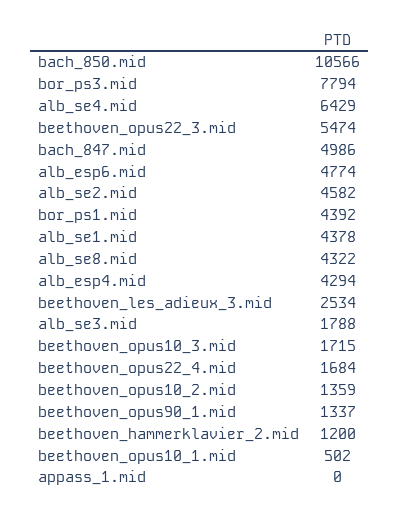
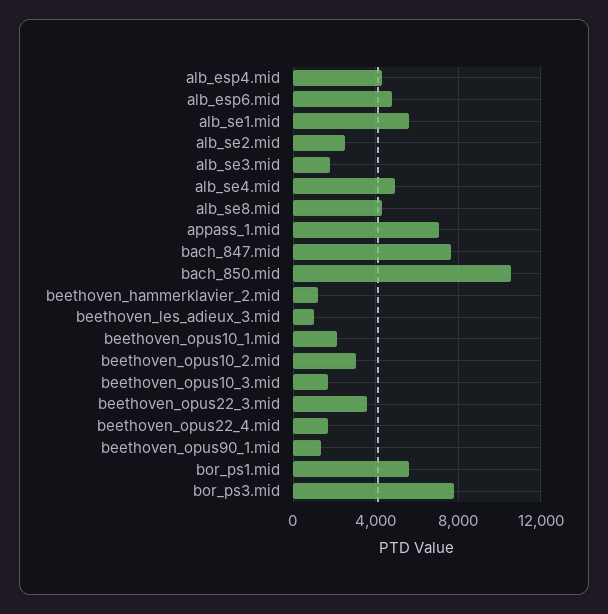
  {
    "bach_850.mid": 10566,
    "bor_ps3.mid": 7794,
-   "alb_se4.mid": 6429,
+   "alb_se4.mid": 5000,
-   "beethoven_opus22_3.mid": 5474,
+   "beethoven_opus22_3.mid": 3500,
-   "bach_847.mid": 4986,
+   "bach_847.mid": 7500,
    "alb_esp6.mid": 4774,
-   "alb_se2.mid": 4582,
+   "alb_se2.mid": 2500,
-   "bor_ps1.mid": 4392,
+   "bor_ps1.mid": 5500,
-   "alb_se1.mid": 4378,
+   "alb_se1.mid": 5500,
    "alb_se8.mid": 4322,
    "alb_esp4.mid": 4294,
-   "beethoven_les_adieux_3.mid": 2534,
+   "beethoven_les_adieux_3.mid": 1000,
    "alb_se3.mid": 1788,
    "beethoven_opus10_3.mid": 1715,
    "beethoven_opus22_4.mid": 1684,
-   "beethoven_opus10_2.mid": 1359,
+   "beethoven_opus10_2.mid": 3000,
    "beethoven_opus90_1.mid": 1337,
    "beethoven_hammerklavier_2.mid": 1200,
-   "beethoven_opus10_1.mid": 502,
+   "beethoven_opus10_1.mid": 2000,
-   "appass_1.mid": 0
+   "appass_1.mid": 7000
  }

